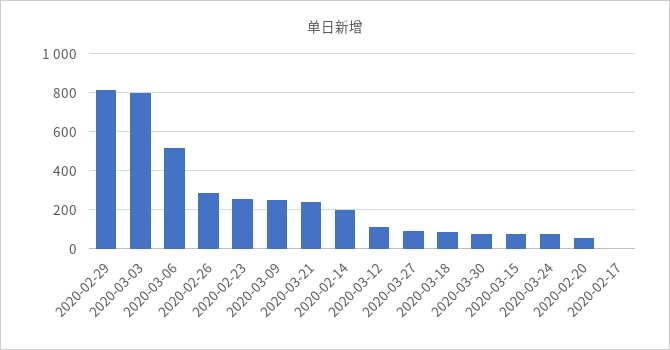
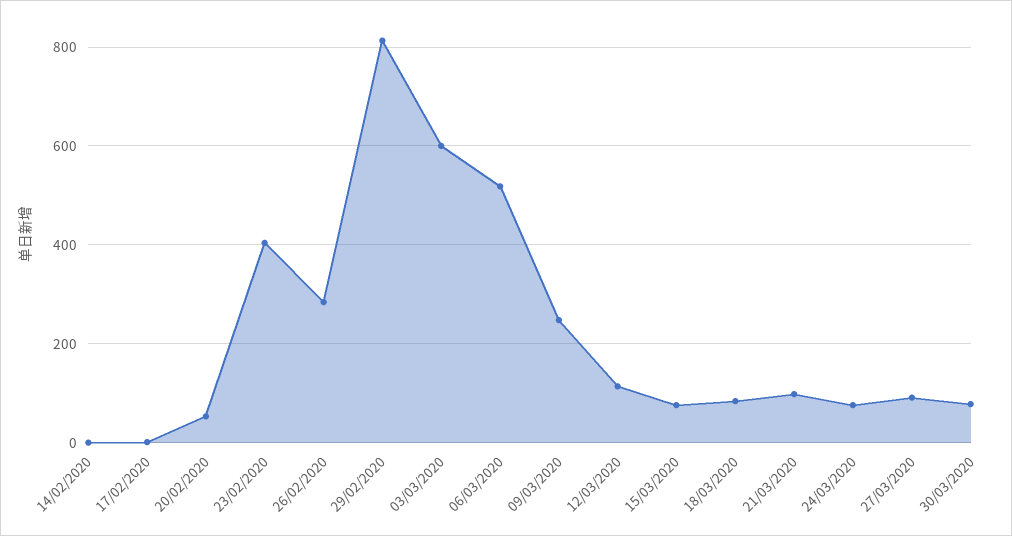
  {
    "2020-02-29": 820,
-   "2020-03-03": 800,
+   "2020-03-03": 600,
    "2020-03-06": 520,
    "2020-02-26": 280,
-   "2020-02-23": 250,
+   "2020-02-23": 400,
    "2020-03-09": 240,
-   "2020-03-21": 250,
+   "2020-03-21": 100,
-   "2020-02-14": 200,
+   "2020-02-14": 0,
    "2020-03-12": 120,
    "2020-03-27": 100,
    "2020-03-18": 80,
    "2020-03-30": 80,
    "2020-03-15": 80,
    "2020-03-24": 80,
    "2020-02-20": 60,
    "2020-02-17": 0
  }

